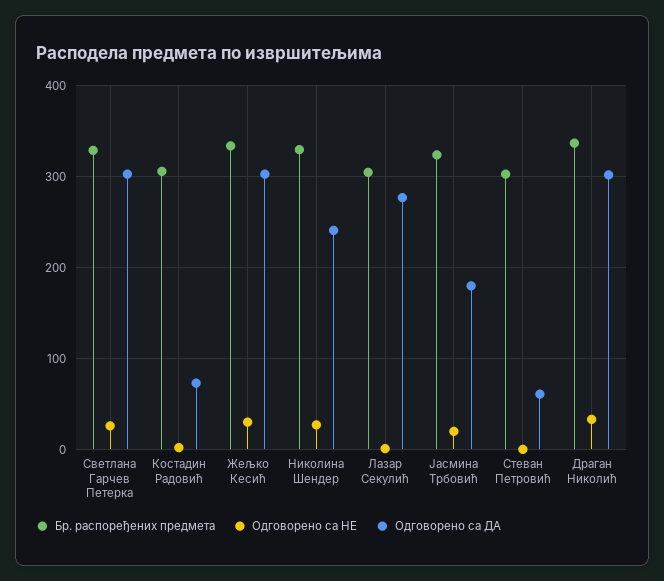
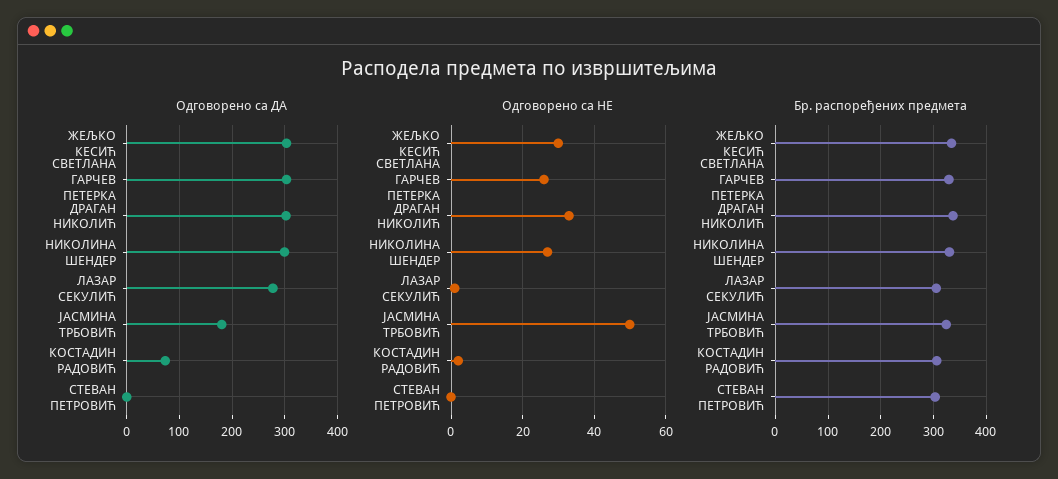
  {
    "Бр. распоређених предмета": {
      "Светлана Гарчев Петерка": 330,
      "Костадин Радовић": 310,
      "Жељко Кесић": 330,
      "Николина Шендер": 330,
      "Лазар Секулић": 310,
      "Јасмина Трбовић": 320,
      "Стеван Петровић": 300,
      "Драган Николић": 340
    },
    "Одговорено са НЕ": {
      "Светлана Гарчев Петерка": 25,
      "Костадин Радовић": 0,
      "Жељко Кесић": 30,
      "Николина Шендер": 25,
      "Лазар Секулић": 0,
-     "Јасмина Трбовић": 20,
+     "Јасмина Трбовић": 50,
      "Стеван Петровић": 0,
      "Драган Николић": 35
    },
    "Одговорено са ДА": {
      "Светлана Гарчев Петерка": 300,
      "Костадин Радовић": 70,
      "Жељко Кесић": 300,
-     "Николина Шендер": 240,
+     "Николина Шендер": 300,
      "Лазар Секулић": 280,
      "Јасмина Трбовић": 180,
-     "Стеван Петровић": 60,
+     "Стеван Петровић": 0,
      "Драган Николић": 300
    }
  }

